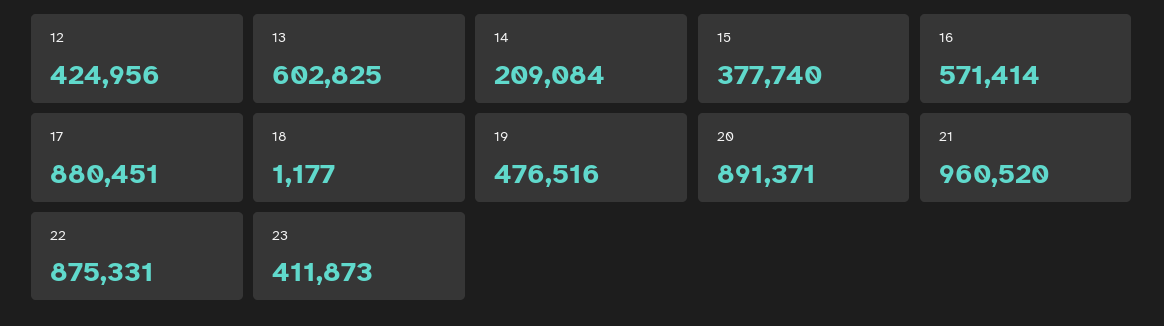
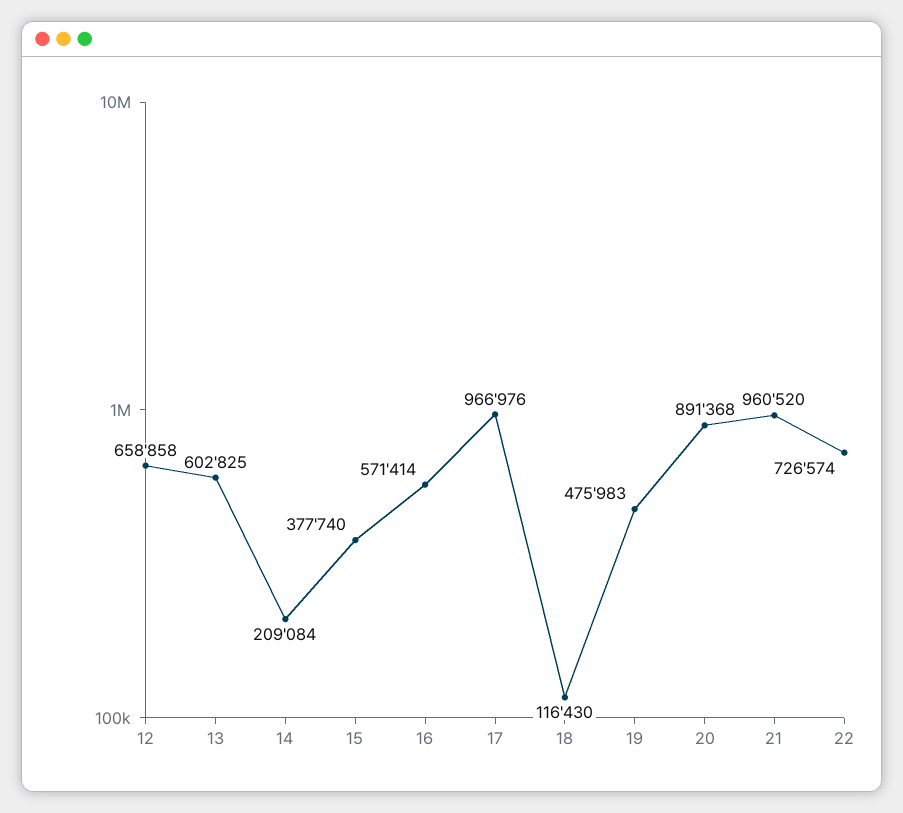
  {
-   "12": 424956,
+   "12": 658858,
    "13": 602825,
    "14": 209084,
    "15": 377740,
    "16": 571414,
-   "17": 880451,
+   "17": 966976,
-   "18": 1177,
+   "18": 116430,
-   "19": 476516,
+   "19": 475983,
-   "20": 891371,
+   "20": 891368,
    "21": 960520,
-   "22": 875331,
+   "22": 726574
-   "23": 411873
  }

